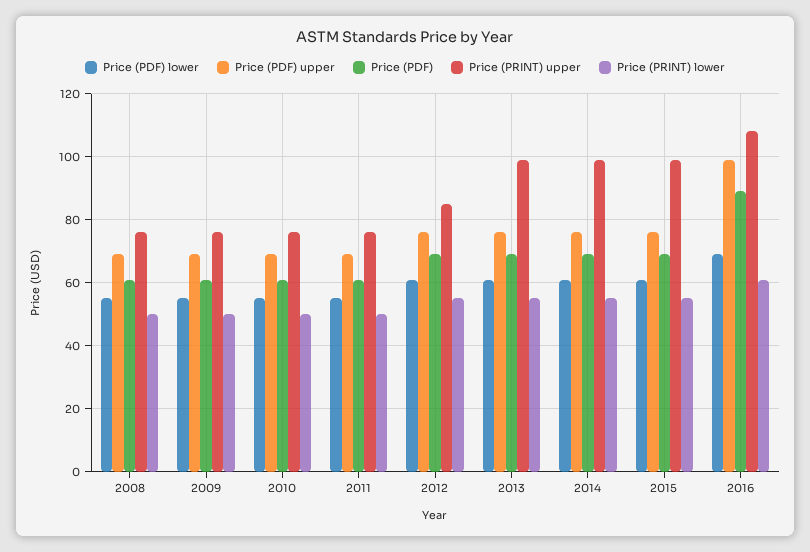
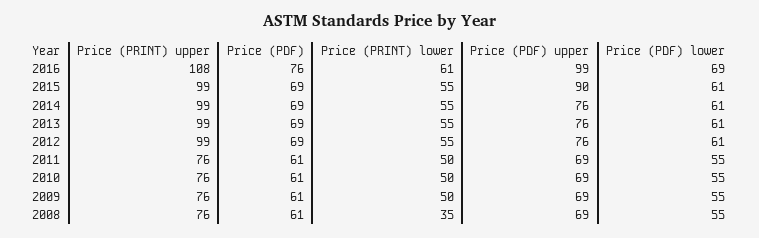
  {
    "Price (PDF) lower": {
      "2008": 55,
      "2009": 55,
      "2010": 55,
      "2011": 55,
      "2012": 61,
      "2013": 61,
      "2014": 61,
      "2015": 61,
      "2016": 69
    },
    "Price (PDF) upper": {
      "2008": 69,
      "2009": 69,
      "2010": 69,
      "2011": 69,
      "2012": 76,
      "2013": 76,
      "2014": 76,
-     "2015": 75,
+     "2015": 90,
      "2016": 99
    },
    "Price (PDF)": {
      "2008": 61,
      "2009": 61,
      "2010": 61,
      "2011": 61,
      "2012": 69,
      "2013": 69,
      "2014": 69,
      "2015": 69,
-     "2016": 90
+     "2016": 76
    },
    "Price (PRINT) upper": {
      "2008": 76,
      "2009": 76,
      "2010": 76,
      "2011": 76,
-     "2012": 85,
+     "2012": 99,
      "2013": 99,
      "2014": 99,
      "2015": 99,
      "2016": 108
    },
    "Price (PRINT) lower": {
-     "2008": 50,
+     "2008": 35,
      "2009": 50,
      "2010": 50,
      "2011": 50,
      "2012": 55,
      "2013": 55,
      "2014": 55,
      "2015": 55,
      "2016": 61
    }
  }

